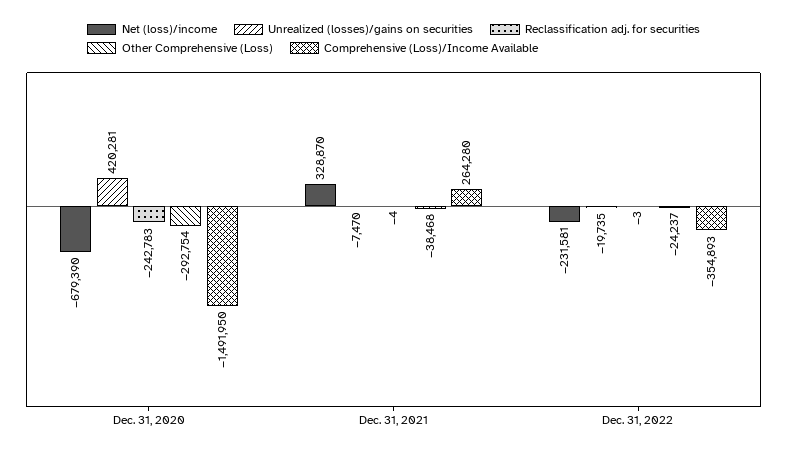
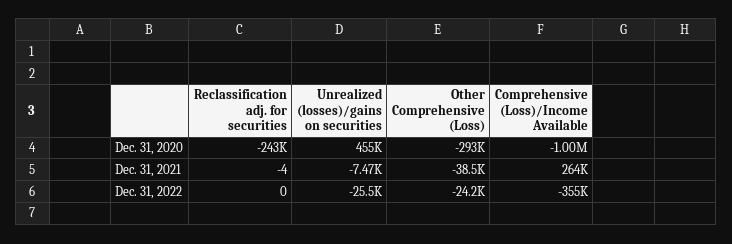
  {
-   "Net (loss)/income": {
-     "Dec. 31, 2020": -679390,
-     "Dec. 31, 2021": 328870,
-     "Dec. 31, 2022": -231581
-   },
    "Unrealized (losses)/gains on securities": {
-     "Dec. 31, 2020": 420281,
+     "Dec. 31, 2020": 455000,
      "Dec. 31, 2021": -7470,
-     "Dec. 31, 2022": -19735
+     "Dec. 31, 2022": -25500
    },
    "Reclassification adj. for securities": {
      "Dec. 31, 2020": -242783,
      "Dec. 31, 2021": -4,
-     "Dec. 31, 2022": -3
+     "Dec. 31, 2022": 0
    },
    "Other Comprehensive (Loss)": {
      "Dec. 31, 2020": -292754,
      "Dec. 31, 2021": -38468,
      "Dec. 31, 2022": -24237
    },
    "Comprehensive (Loss)/Income Available": {
-     "Dec. 31, 2020": -1491950,
+     "Dec. 31, 2020": -1000000,
      "Dec. 31, 2021": 264280,
      "Dec. 31, 2022": -354893
    }
  }

